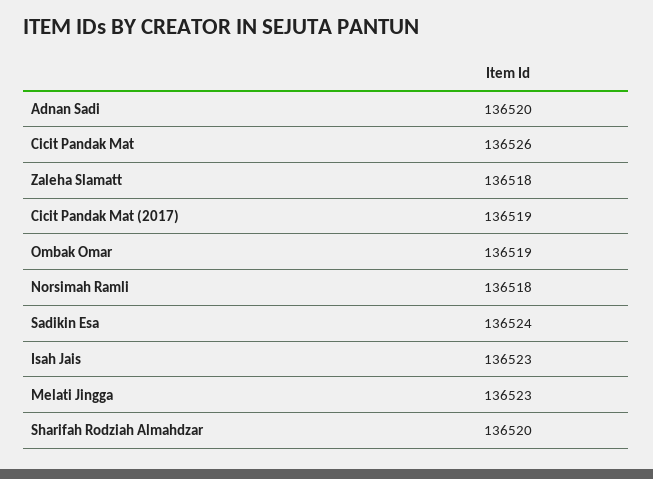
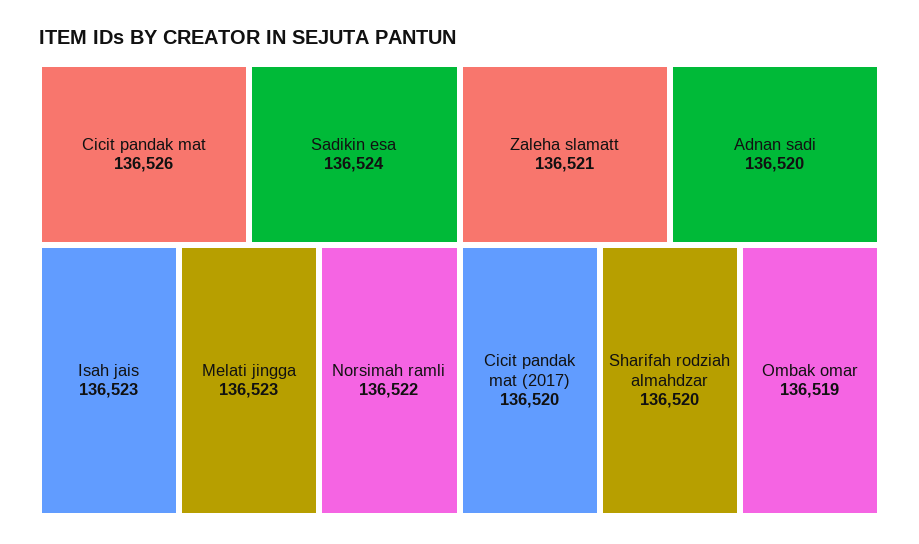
  {
    "Adnan Sadi": 136520,
    "Cicit Pandak Mat": 136526,
-   "Zaleha Slamatt": 136518,
+   "Zaleha Slamatt": 136521,
-   "Cicit Pandak Mat (2017)": 136519,
+   "Cicit Pandak Mat (2017)": 136520,
    "Ombak Omar": 136519,
-   "Norsimah Ramli": 136518,
+   "Norsimah Ramli": 136522,
    "Sadikin Esa": 136524,
    "Isah Jais": 136523,
    "Melati Jingga": 136523,
    "Sharifah Rodziah Almahdzar": 136520
  }

